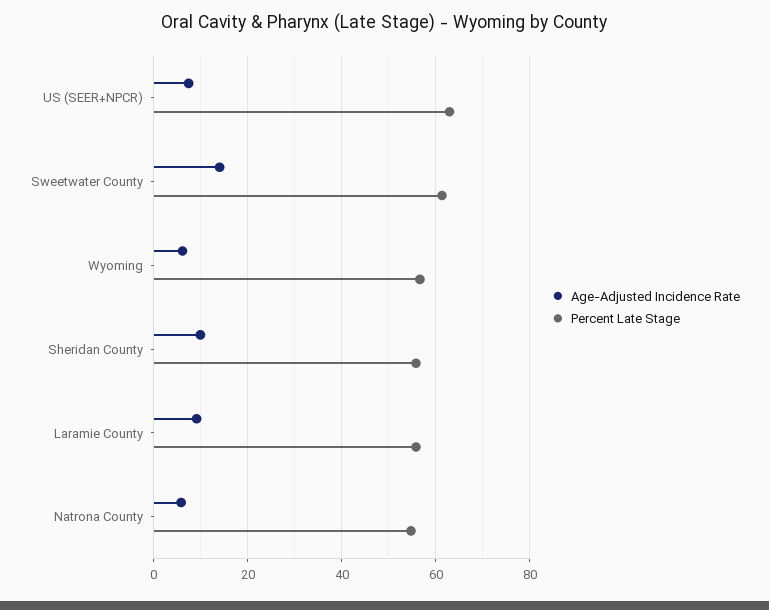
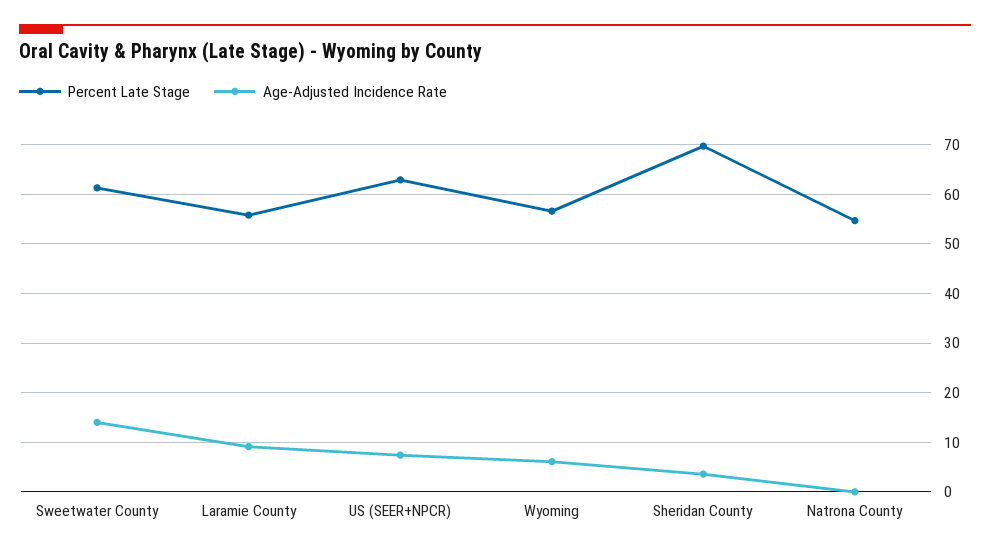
  {
    "Age-Adjusted Incidence Rate": {
      "US (SEER+NPCR)": 8,
      "Sweetwater County": 14,
      "Wyoming": 6,
-     "Sheridan County": 10,
+     "Sheridan County": 4,
      "Laramie County": 10,
-     "Natrona County": 6
+     "Natrona County": 0
    },
    "Percent Late Stage": {
      "US (SEER+NPCR)": 62,
      "Sweetwater County": 62,
      "Wyoming": 56,
-     "Sheridan County": 56,
+     "Sheridan County": 70,
      "Laramie County": 56,
      "Natrona County": 54
    }
  }

